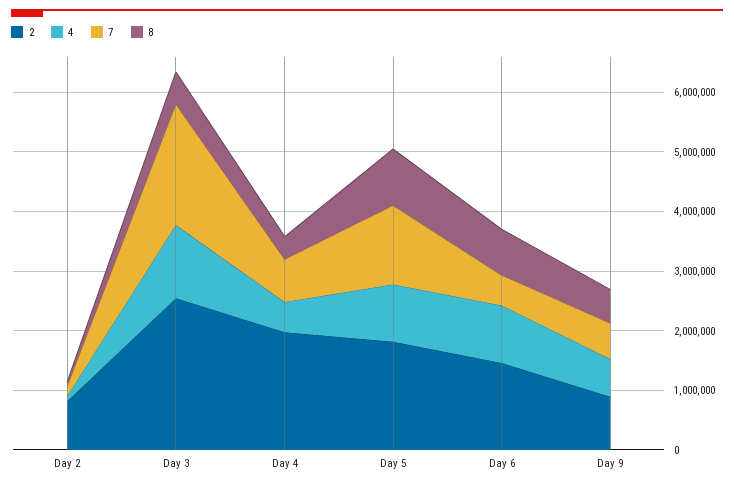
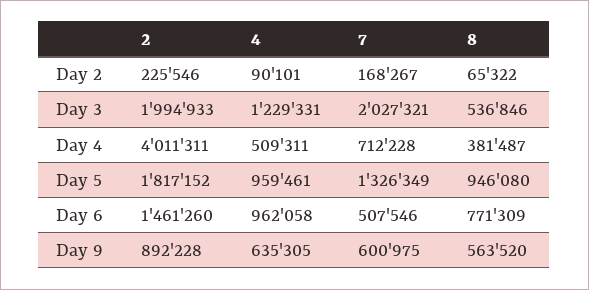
  {
    "2": {
-     "Day 2": 800000,
+     "Day 2": 225546,
-     "Day 3": 2600000,
+     "Day 3": 1994933,
-     "Day 4": 2000000,
+     "Day 4": 4011311,
      "Day 5": 1817152,
      "Day 6": 1461260,
      "Day 9": 892228
    },
    "4": {
      "Day 2": 90101,
      "Day 3": 1229331,
      "Day 4": 509311,
      "Day 5": 959461,
      "Day 6": 962058,
      "Day 9": 635305
    },
    "7": {
      "Day 2": 168267,
      "Day 3": 2027321,
      "Day 4": 712228,
      "Day 5": 1326349,
      "Day 6": 507546,
      "Day 9": 600975
    },
    "8": {
      "Day 2": 65322,
      "Day 3": 536846,
      "Day 4": 381487,
      "Day 5": 946080,
      "Day 6": 771309,
      "Day 9": 563520
    }
  }

